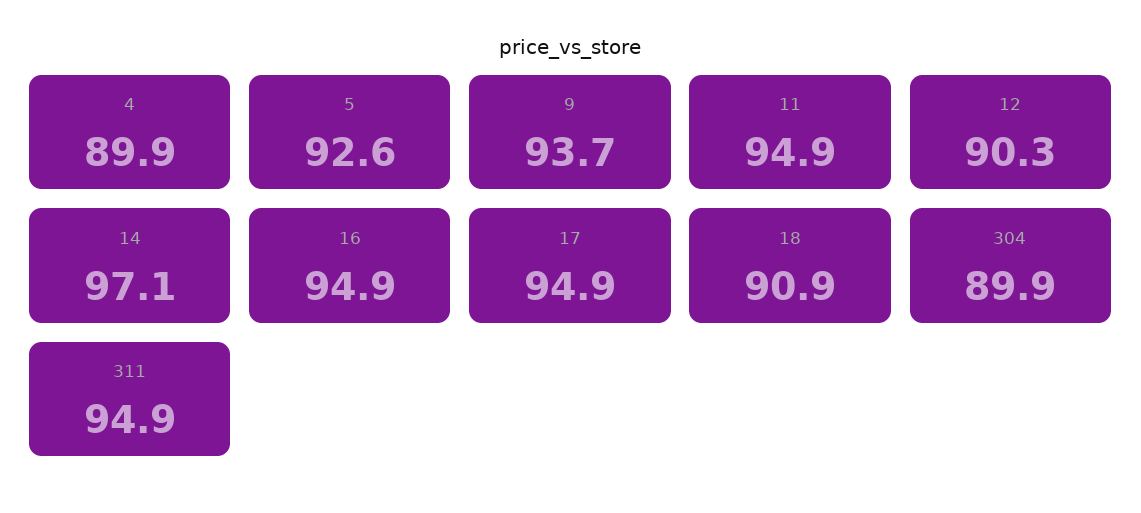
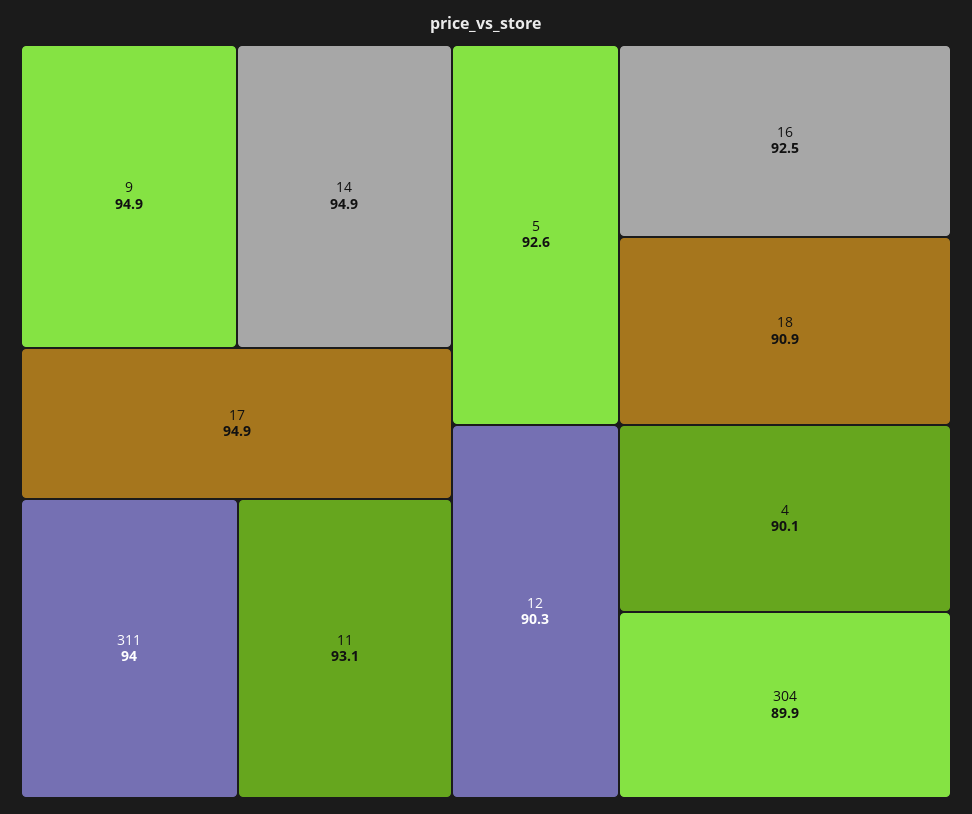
  {
-   "4": 89.9,
+   "4": 90.1,
    "5": 92.6,
-   "9": 93.7,
+   "9": 94.9,
-   "11": 94.9,
+   "11": 93.1,
    "12": 90.3,
-   "14": 97.1,
+   "14": 94.9,
-   "16": 94.9,
+   "16": 92.5,
    "17": 94.9,
    "18": 90.9,
    "304": 89.9,
-   "311": 94.9
+   "311": 94
  }

